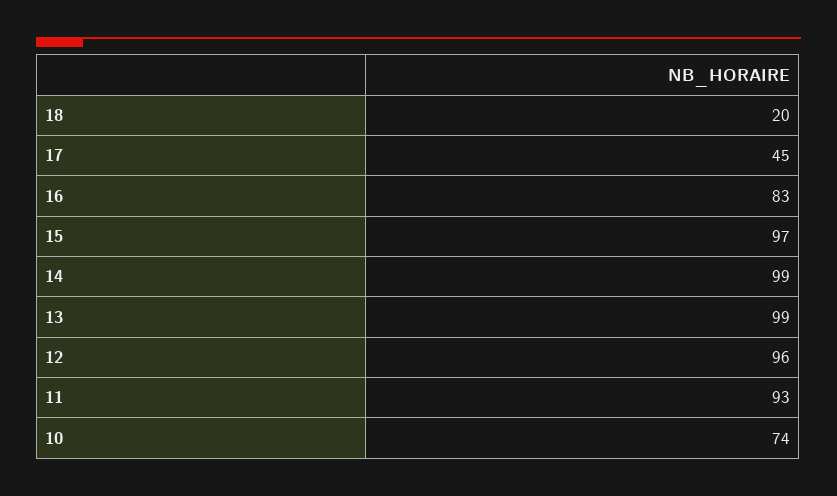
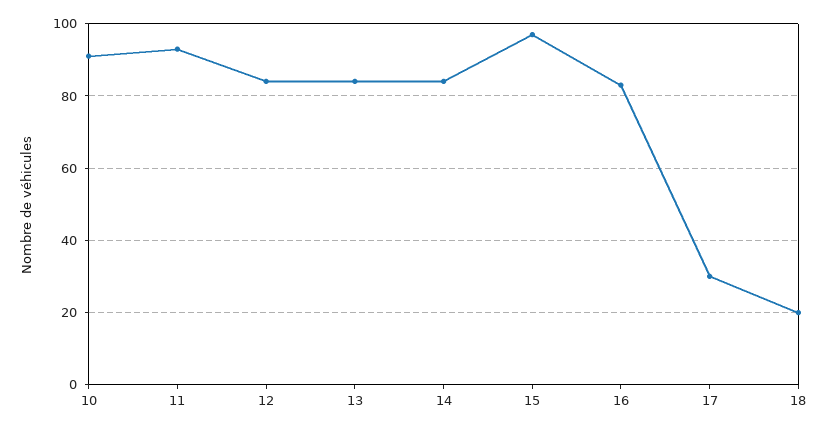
  {
    "18": 20,
-   "17": 45,
+   "17": 30,
    "16": 83,
    "15": 97,
-   "14": 99,
+   "14": 85,
-   "13": 99,
+   "13": 85,
-   "12": 96,
+   "12": 85,
    "11": 93,
-   "10": 74
+   "10": 90
  }

